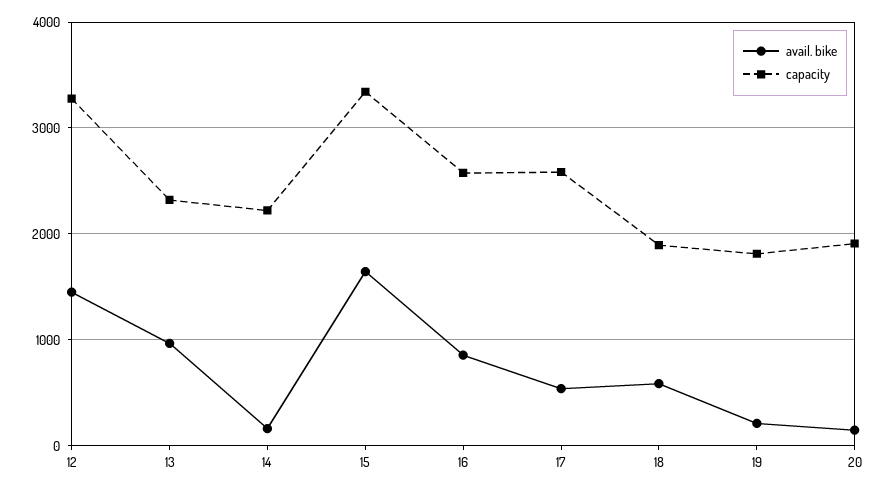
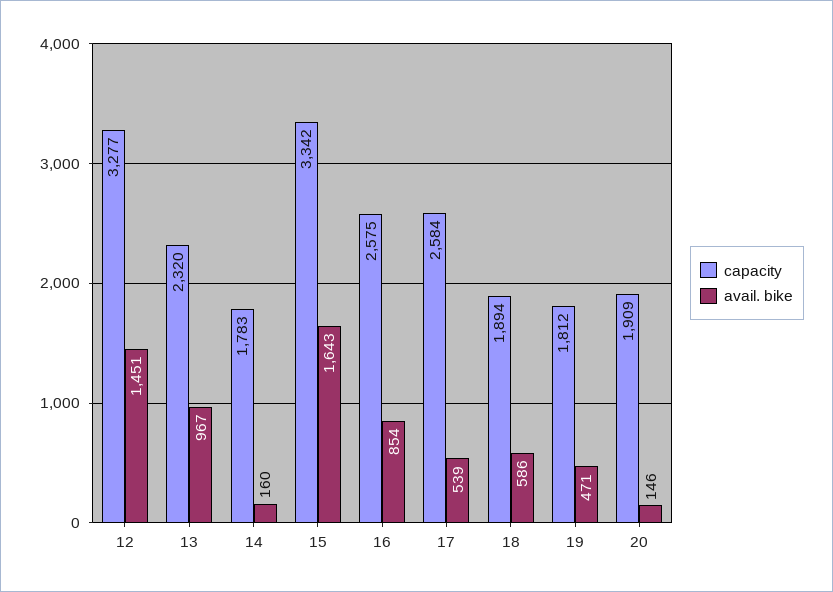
  {
    "avail. bike": {
      "12": 1451,
      "13": 967,
      "14": 160,
      "15": 1643,
      "16": 854,
      "17": 539,
      "18": 586,
-     "19": 200,
+     "19": 471,
      "20": 146
    },
    "capacity": {
      "12": 3277,
      "13": 2320,
-     "14": 2200,
+     "14": 1783,
      "15": 3342,
      "16": 2575,
      "17": 2584,
      "18": 1894,
      "19": 1812,
      "20": 1909
    }
  }

